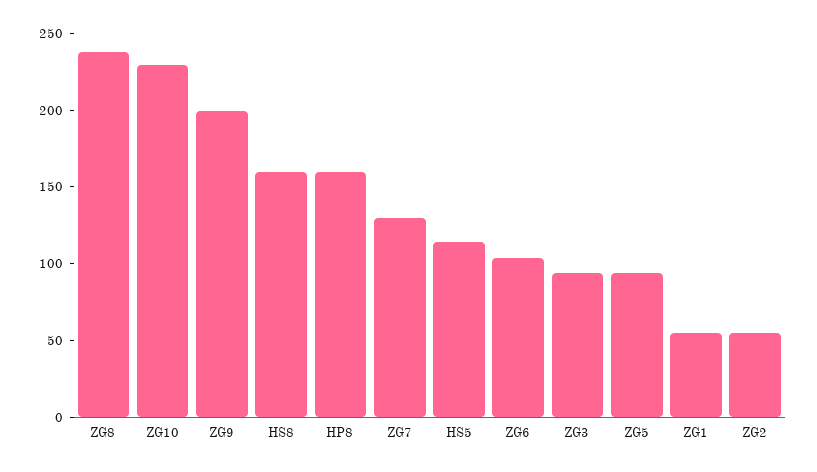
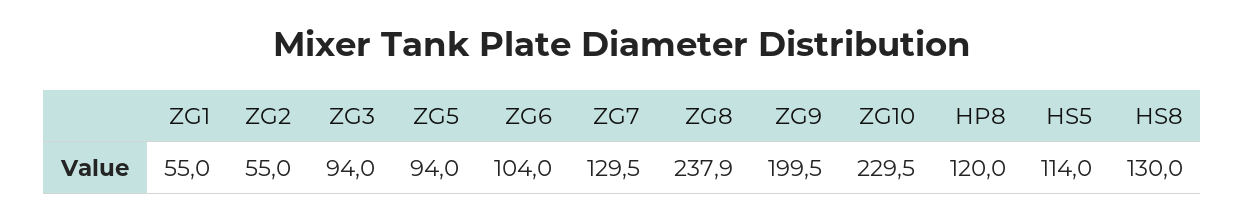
  {
    "ZG8": 237.9,
    "ZG10": 229.5,
    "ZG9": 199.5,
-   "HS8": 160,
+   "HS8": 130,
-   "HP8": 160,
+   "HP8": 120,
    "ZG7": 129.5,
    "HS5": 114,
    "ZG6": 104,
    "ZG3": 94,
    "ZG5": 94,
    "ZG1": 55,
    "ZG2": 55
  }

